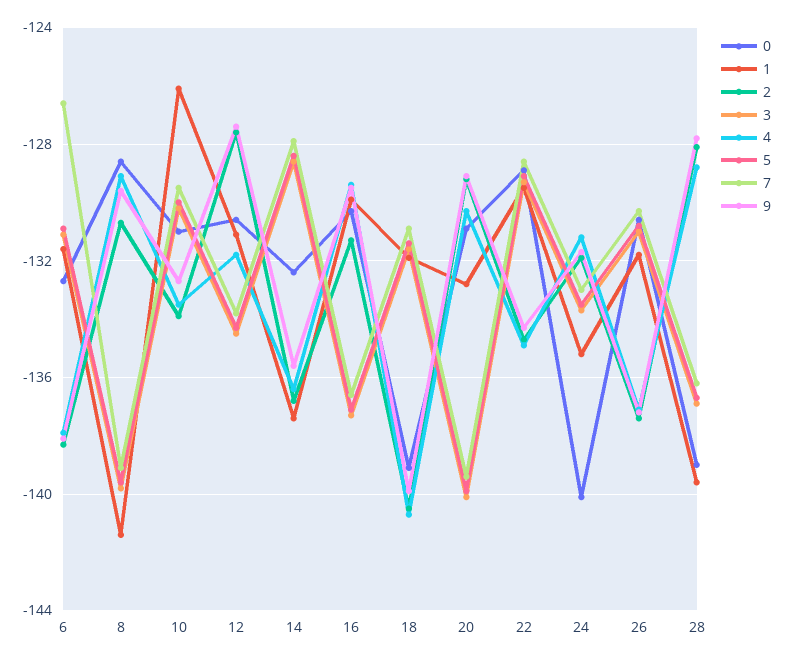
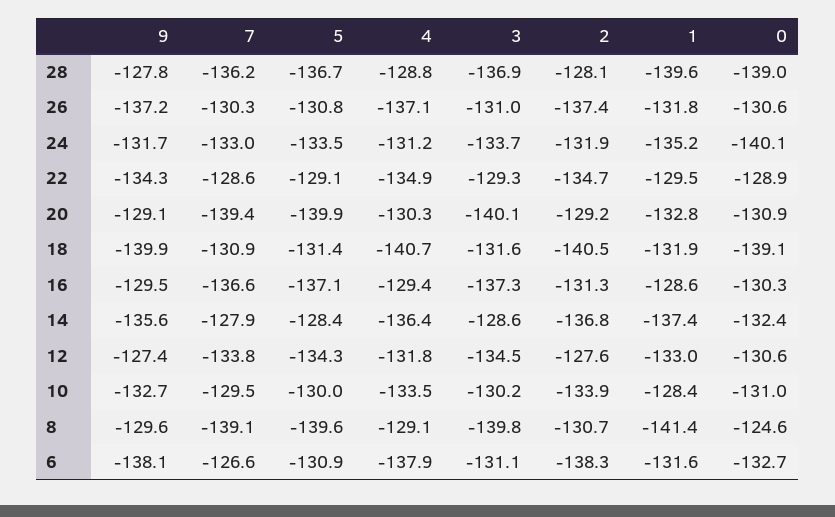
  {
    "0": {
      "6": -132.7,
-     "8": -128.5,
+     "8": -124.6,
      "10": -131,
      "12": -130.6,
      "14": -132.4,
      "16": -130.3,
      "18": -139.1,
      "20": -130.9,
      "22": -128.9,
      "24": -140.1,
      "26": -130.6,
      "28": -139
    },
    "1": {
      "6": -131.6,
      "8": -141.4,
-     "10": -126,
+     "10": -128.4,
-     "12": -131,
+     "12": -133,
      "14": -137.4,
-     "16": -130,
+     "16": -128.6,
      "18": -131.9,
      "20": -132.8,
      "22": -129.5,
      "24": -135.2,
      "26": -131.8,
      "28": -139.6
    },
    "2": {
      "6": -138.3,
      "8": -130.7,
      "10": -133.9,
      "12": -127.6,
      "14": -136.8,
      "16": -131.3,
      "18": -140.5,
      "20": -129.2,
      "22": -134.7,
      "24": -131.9,
      "26": -137.4,
      "28": -128.1
    },
    "3": {
      "6": -131.1,
      "8": -139.8,
      "10": -130.2,
      "12": -134.5,
      "14": -128.6,
      "16": -137.3,
      "18": -131.6,
      "20": -140.1,
      "22": -129.3,
      "24": -133.7,
      "26": -131,
      "28": -136.9
    },
    "4": {
      "6": -137.9,
      "8": -129.1,
      "10": -133.5,
      "12": -131.8,
      "14": -136.4,
      "16": -129.4,
      "18": -140.7,
      "20": -130.3,
      "22": -134.9,
      "24": -131.2,
      "26": -137.1,
      "28": -128.8
    },
    "5": {
      "6": -130.9,
      "8": -139.6,
      "10": -130,
      "12": -134.3,
      "14": -128.4,
      "16": -137.1,
      "18": -131.4,
      "20": -139.9,
      "22": -129.1,
      "24": -133.5,
      "26": -130.8,
      "28": -136.7
    },
    "7": {
      "6": -126.6,
      "8": -139.1,
      "10": -129.5,
      "12": -133.8,
      "14": -127.9,
      "16": -136.6,
      "18": -130.9,
      "20": -139.4,
      "22": -128.6,
      "24": -133,
      "26": -130.3,
      "28": -136.2
    },
    "9": {
      "6": -138.1,
      "8": -129.6,
      "10": -132.7,
      "12": -127.4,
      "14": -135.6,
      "16": -129.5,
      "18": -139.9,
      "20": -129.1,
      "22": -134.3,
      "24": -131.7,
      "26": -137.2,
      "28": -127.8
    }
  }

